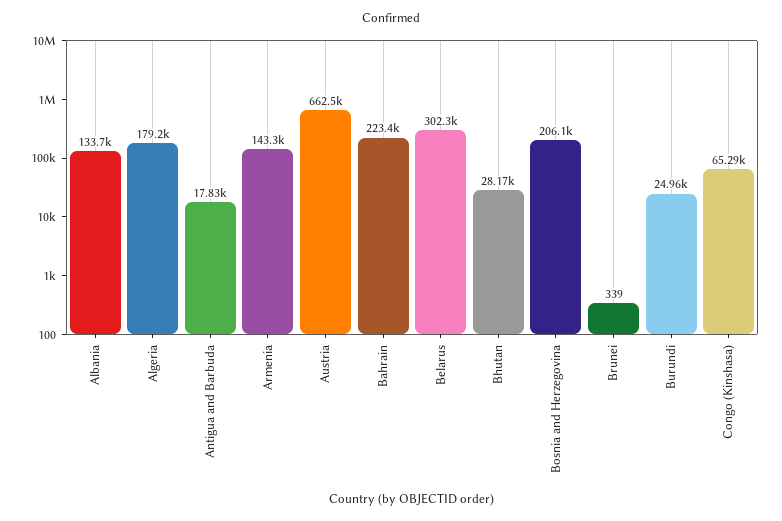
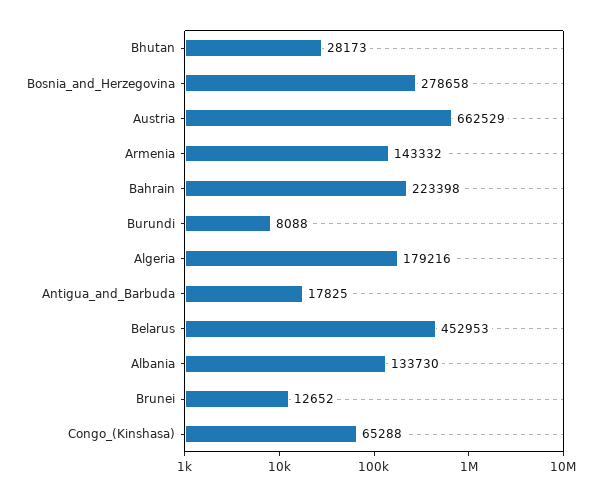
  {
    "Albania": 133730,
    "Algeria": 179216,
    "Antigua and Barbuda": 17825,
    "Armenia": 143332,
    "Austria": 662529,
    "Bahrain": 223398,
-   "Belarus": 302300,
+   "Belarus": 452953,
    "Bhutan": 28173,
-   "Bosnia and Herzegovina": 206100,
+   "Bosnia and Herzegovina": 278658,
-   "Brunei": 339,
+   "Brunei": 12652,
-   "Burundi": 24960,
+   "Burundi": 8088,
    "Congo (Kinshasa)": 65288
  }

